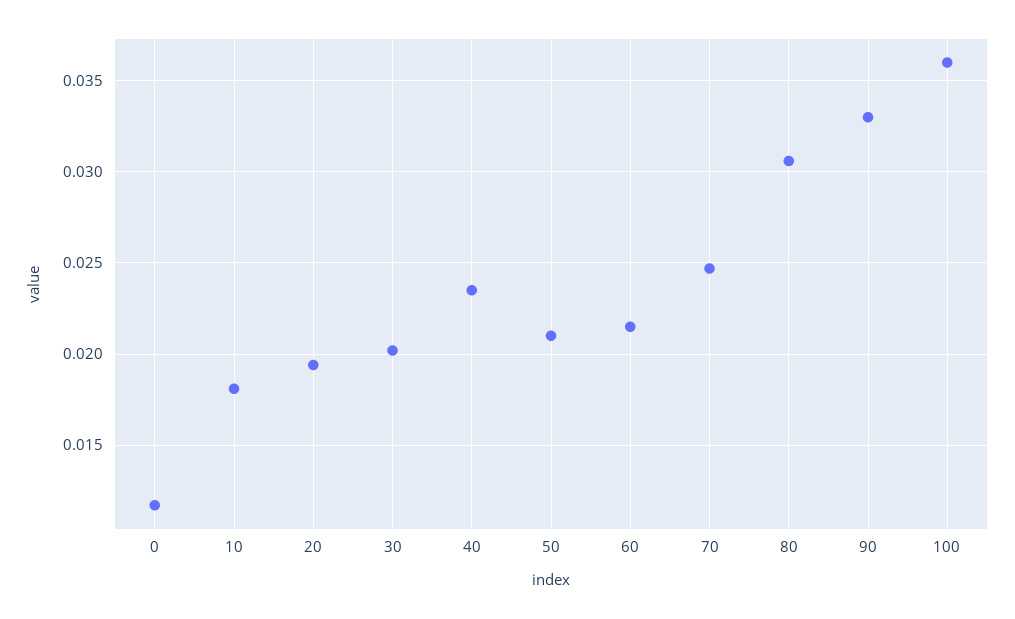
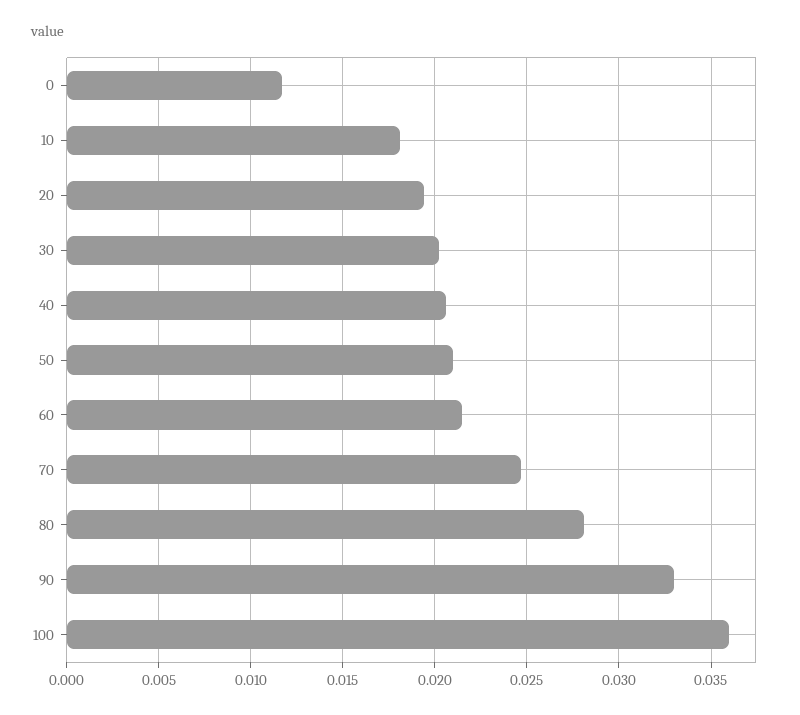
  {
    "0": 0.0115,
    "10": 0.018,
    "20": 0.0195,
    "30": 0.02,
-   "40": 0.0235,
+   "40": 0.0205,
    "50": 0.021,
    "60": 0.0215,
    "70": 0.0245,
-   "80": 0.0305,
+   "80": 0.028,
    "90": 0.033,
    "100": 0.036
  }

